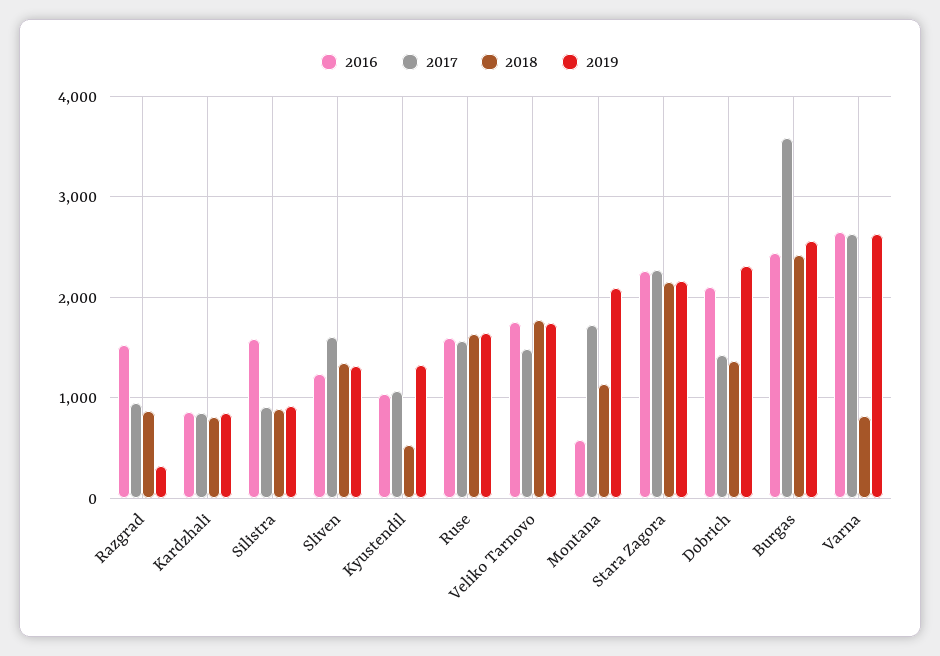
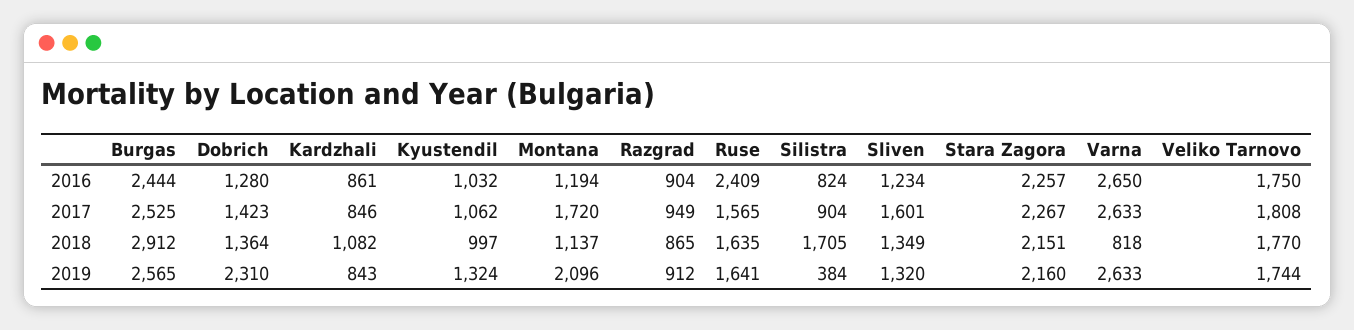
  {
    "2016": {
-     "Razgrad": 1500,
+     "Razgrad": 904,
      "Kardzhali": 861,
-     "Silistra": 1600,
+     "Silistra": 824,
      "Sliven": 1234,
      "Kyustendil": 1032,
-     "Ruse": 1600,
+     "Ruse": 2409,
      "Veliko Tarnovo": 1750,
-     "Montana": 600,
+     "Montana": 1194,
      "Stara Zagora": 2257,
-     "Dobrich": 2100,
+     "Dobrich": 1280,
      "Burgas": 2444,
      "Varna": 2650
    },
    "2017": {
      "Razgrad": 949,
      "Kardzhali": 846,
      "Silistra": 904,
      "Sliven": 1601,
      "Kyustendil": 1062,
      "Ruse": 1565,
-     "Veliko Tarnovo": 1500,
+     "Veliko Tarnovo": 1808,
      "Montana": 1720,
      "Stara Zagora": 2267,
      "Dobrich": 1423,
-     "Burgas": 3600,
+     "Burgas": 2525,
      "Varna": 2633
    },
    "2018": {
      "Razgrad": 865,
-     "Kardzhali": 800,
+     "Kardzhali": 1082,
-     "Silistra": 900,
+     "Silistra": 1705,
      "Sliven": 1349,
-     "Kyustendil": 500,
+     "Kyustendil": 997,
      "Ruse": 1635,
      "Veliko Tarnovo": 1770,
      "Montana": 1137,
      "Stara Zagora": 2151,
      "Dobrich": 1364,
-     "Burgas": 2400,
+     "Burgas": 2912,
      "Varna": 818
    },
    "2019": {
-     "Razgrad": 300,
+     "Razgrad": 912,
      "Kardzhali": 843,
-     "Silistra": 900,
+     "Silistra": 384,
      "Sliven": 1320,
      "Kyustendil": 1324,
      "Ruse": 1641,
      "Veliko Tarnovo": 1744,
      "Montana": 2096,
      "Stara Zagora": 2160,
      "Dobrich": 2310,
      "Burgas": 2565,
      "Varna": 2633
    }
  }

